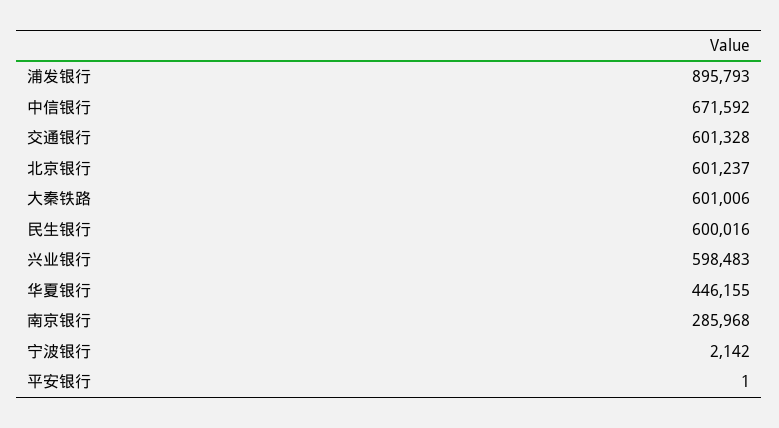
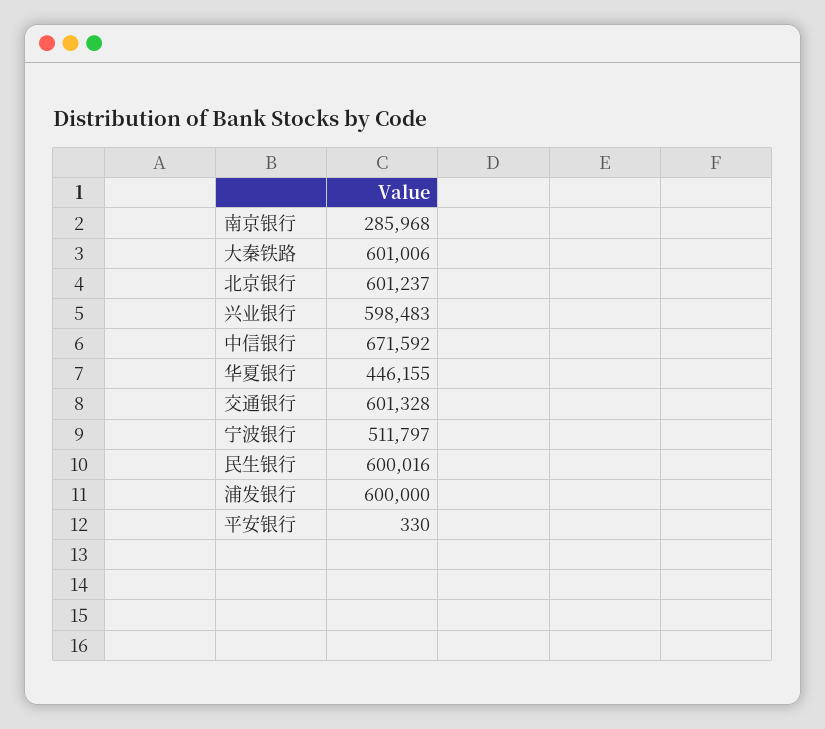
  {
-   "浦发银行": 895793,
+   "浦发银行": 600000,
    "中信银行": 671592,
    "交通银行": 601328,
    "北京银行": 601237,
    "大秦铁路": 601006,
    "民生银行": 600016,
    "兴业银行": 598483,
    "华夏银行": 446155,
    "南京银行": 285968,
-   "宁波银行": 2142,
+   "宁波银行": 511797,
-   "平安银行": 1
+   "平安银行": 330
  }

